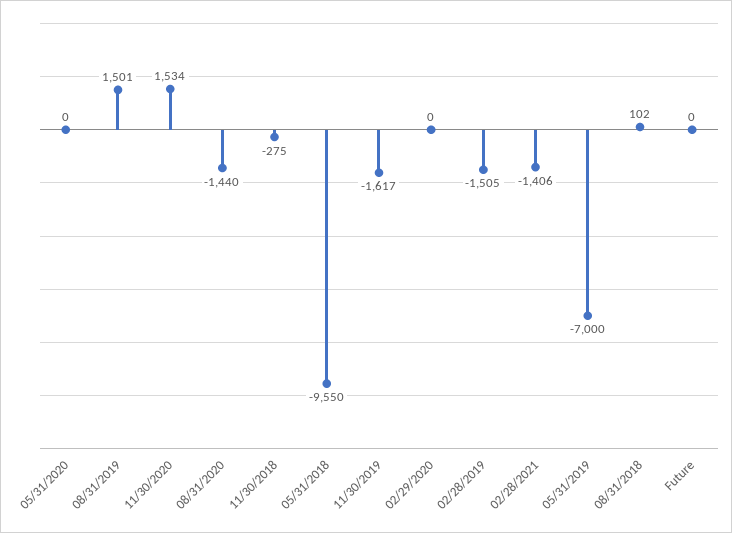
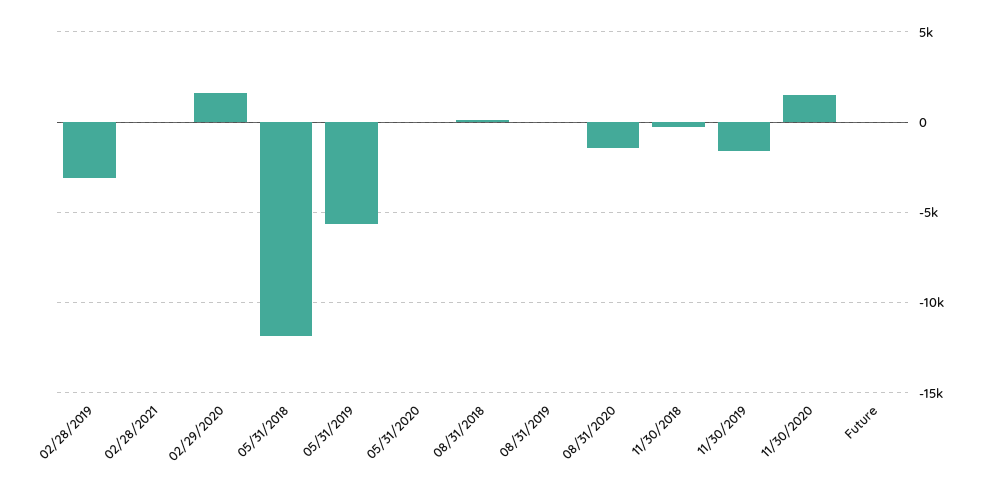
  {
    "05/31/2020": 0,
-   "08/31/2019": 1501,
+   "08/31/2019": 0,
    "11/30/2020": 1534,
    "08/31/2020": -1440,
    "11/30/2018": -275,
-   "05/31/2018": -9550,
+   "05/31/2018": -12000,
    "11/30/2019": -1617,
-   "02/29/2020": 0,
+   "02/29/2020": 1500,
-   "02/28/2019": -1505,
+   "02/28/2019": -3000,
-   "02/28/2021": -1406,
+   "02/28/2021": 0,
-   "05/31/2019": -7000,
+   "05/31/2019": -5500,
    "08/31/2018": 102,
    "Future": 0
  }

